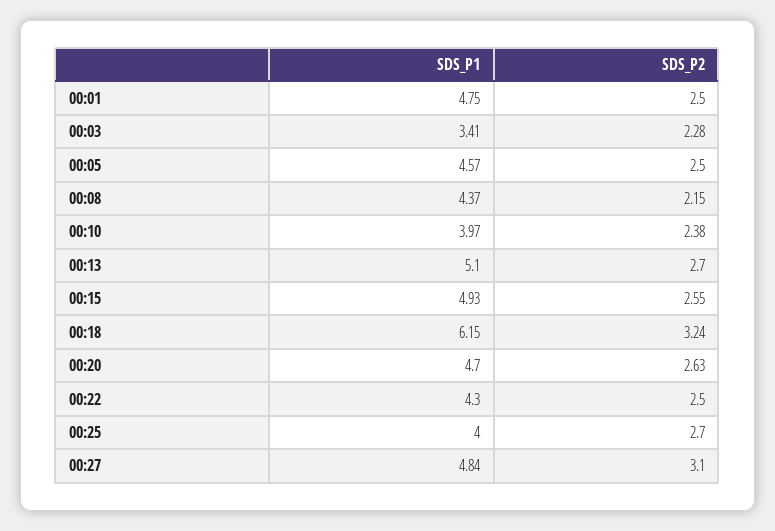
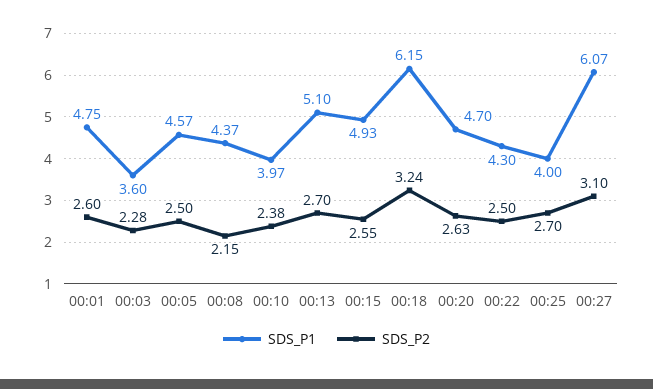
  {
    "SDS_P1": {
      "00:01": 4.75,
-     "00:03": 3.41,
+     "00:03": 3.6,
      "00:05": 4.57,
      "00:08": 4.37,
      "00:10": 3.97,
      "00:13": 5.1,
      "00:15": 4.93,
      "00:18": 6.15,
      "00:20": 4.7,
      "00:22": 4.3,
      "00:25": 4,
-     "00:27": 4.84
+     "00:27": 6.07
    },
    "SDS_P2": {
-     "00:01": 2.5,
+     "00:01": 2.6,
      "00:03": 2.28,
      "00:05": 2.5,
      "00:08": 2.15,
      "00:10": 2.38,
      "00:13": 2.7,
      "00:15": 2.55,
      "00:18": 3.24,
      "00:20": 2.63,
      "00:22": 2.5,
      "00:25": 2.7,
      "00:27": 3.1
    }
  }

